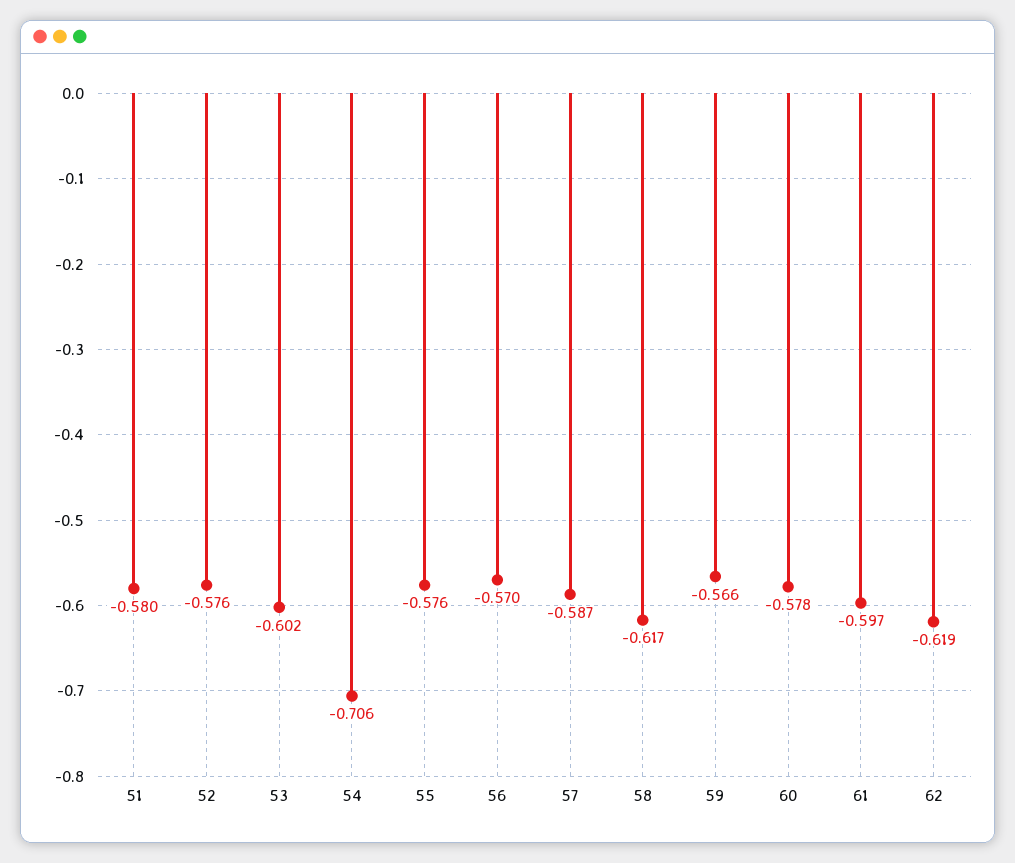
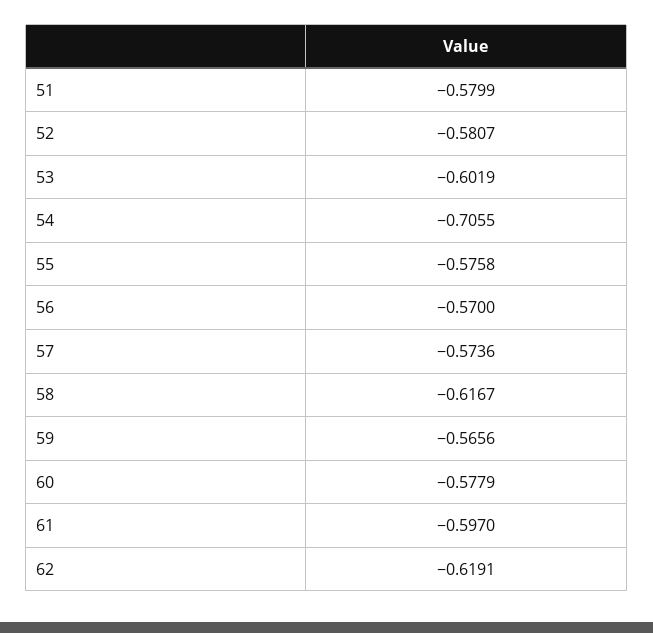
  {
    "51": -0.5799,
-   "52": -0.576,
+   "52": -0.5807,
    "53": -0.6019,
    "54": -0.7055,
    "55": -0.5758,
    "56": -0.57,
-   "57": -0.587,
+   "57": -0.5736,
    "58": -0.6167,
    "59": -0.5656,
    "60": -0.5779,
    "61": -0.597,
    "62": -0.6191
  }

